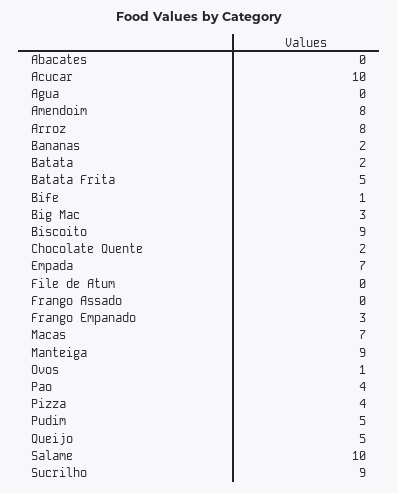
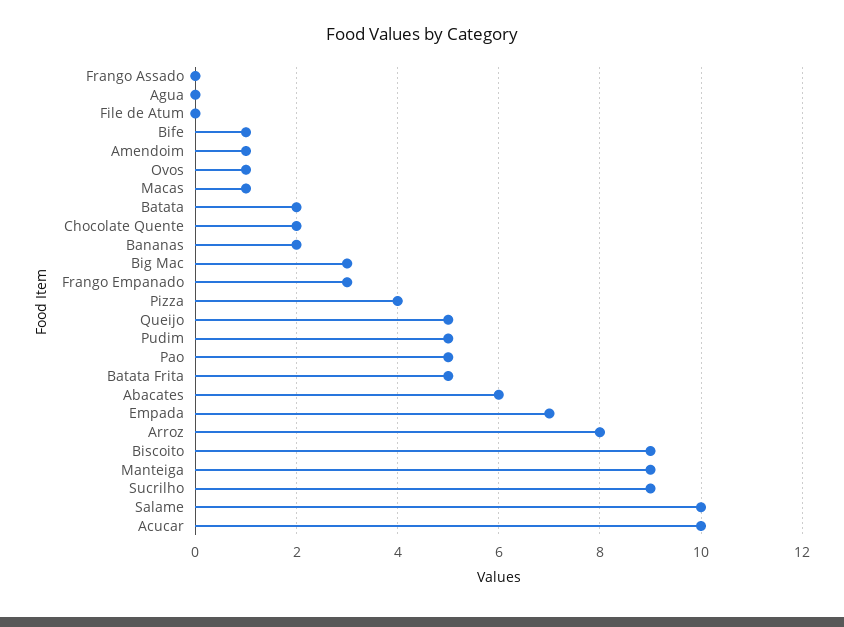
  {
-   "Abacates": 0,
+   "Abacates": 6,
    "Acucar": 10,
    "Agua": 0,
-   "Amendoim": 8,
+   "Amendoim": 1,
    "Arroz": 8,
    "Bananas": 2,
    "Batata": 2,
    "Batata Frita": 5,
    "Bife": 1,
    "Big Mac": 3,
    "Biscoito": 9,
    "Chocolate Quente": 2,
    "Empada": 7,
    "File de Atum": 0,
    "Frango Assado": 0,
    "Frango Empanado": 3,
-   "Macas": 7,
+   "Macas": 1,
    "Manteiga": 9,
    "Ovos": 1,
-   "Pao": 4,
+   "Pao": 5,
    "Pizza": 4,
    "Pudim": 5,
    "Queijo": 5,
    "Salame": 10,
    "Sucrilho": 9
  }

